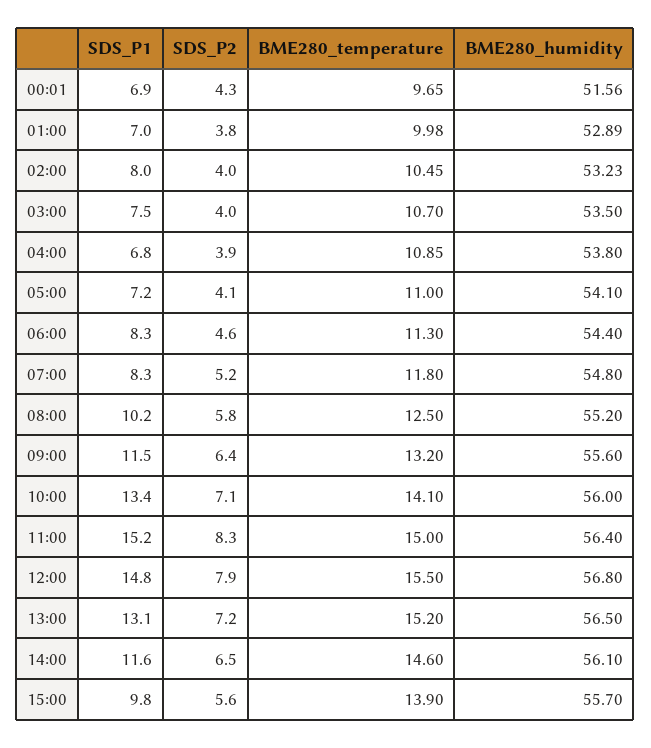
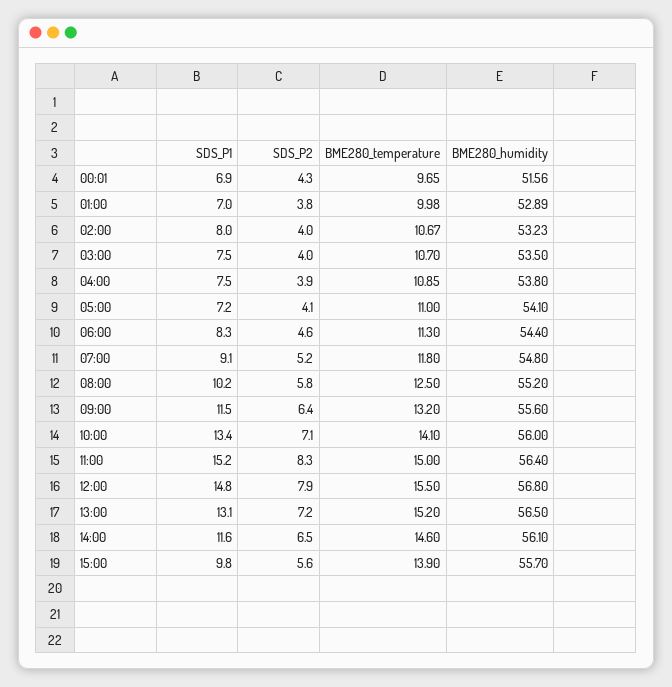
  {
    "SDS_P1": {
      "00:01": 6.9,
      "01:00": 7,
      "02:00": 8,
      "03:00": 7.5,
-     "04:00": 6.8,
+     "04:00": 7.5,
      "05:00": 7.2,
      "06:00": 8.3,
-     "07:00": 8.3,
+     "07:00": 9.1,
      "08:00": 10.2,
      "09:00": 11.5,
      "10:00": 13.4,
      "11:00": 15.2,
      "12:00": 14.8,
      "13:00": 13.1,
      "14:00": 11.6,
      "15:00": 9.8
    },
    "SDS_P2": {
      "00:01": 4.3,
      "01:00": 3.8,
      "02:00": 4,
      "03:00": 4,
      "04:00": 3.9,
      "05:00": 4.1,
      "06:00": 4.6,
      "07:00": 5.2,
      "08:00": 5.8,
      "09:00": 6.4,
      "10:00": 7.1,
      "11:00": 8.3,
      "12:00": 7.9,
      "13:00": 7.2,
      "14:00": 6.5,
      "15:00": 5.6
    },
    "BME280_temperature": {
      "00:01": 9.65,
      "01:00": 9.98,
-     "02:00": 10.45,
+     "02:00": 10.67,
      "03:00": 10.7,
      "04:00": 10.85,
      "05:00": 11,
      "06:00": 11.3,
      "07:00": 11.8,
      "08:00": 12.5,
      "09:00": 13.2,
      "10:00": 14.1,
      "11:00": 15,
      "12:00": 15.5,
      "13:00": 15.2,
      "14:00": 14.6,
      "15:00": 13.9
    },
    "BME280_humidity": {
      "00:01": 51.56,
      "01:00": 52.89,
      "02:00": 53.23,
      "03:00": 53.5,
      "04:00": 53.8,
      "05:00": 54.1,
      "06:00": 54.4,
      "07:00": 54.8,
      "08:00": 55.2,
      "09:00": 55.6,
      "10:00": 56,
      "11:00": 56.4,
      "12:00": 56.8,
      "13:00": 56.5,
      "14:00": 56.1,
      "15:00": 55.7
    }
  }

